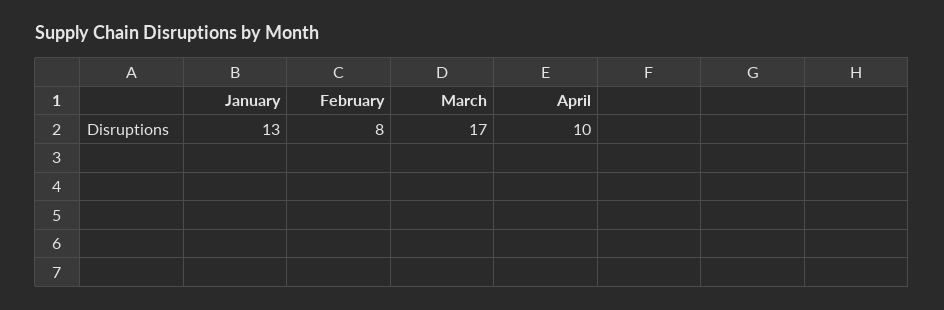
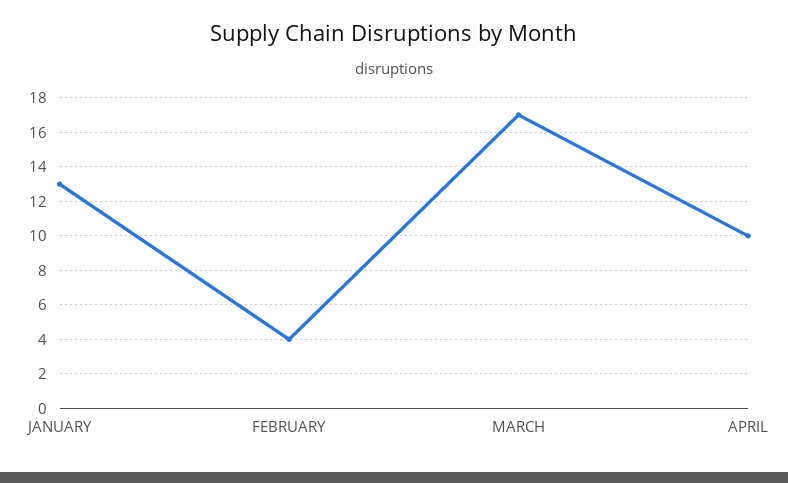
  {
    "January": 13,
-   "February": 8,
+   "February": 4,
    "March": 17,
    "April": 10
  }

